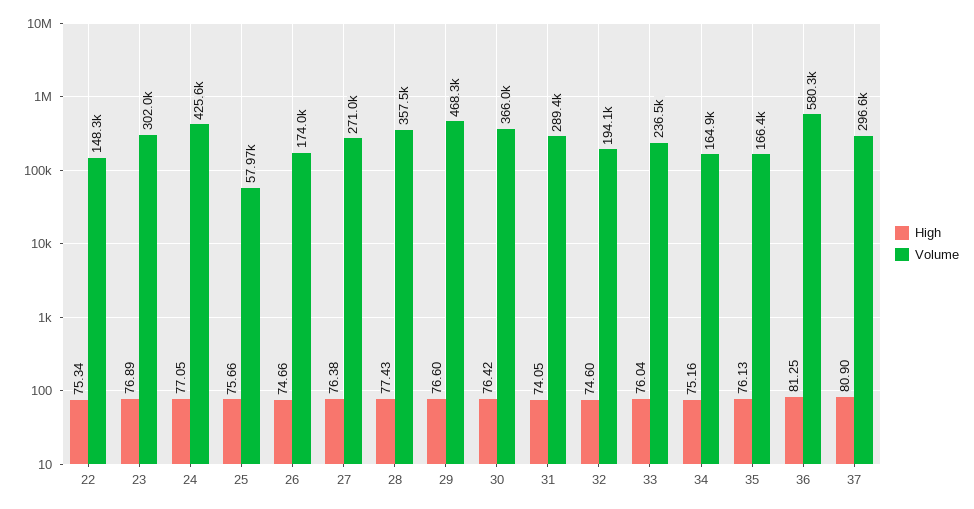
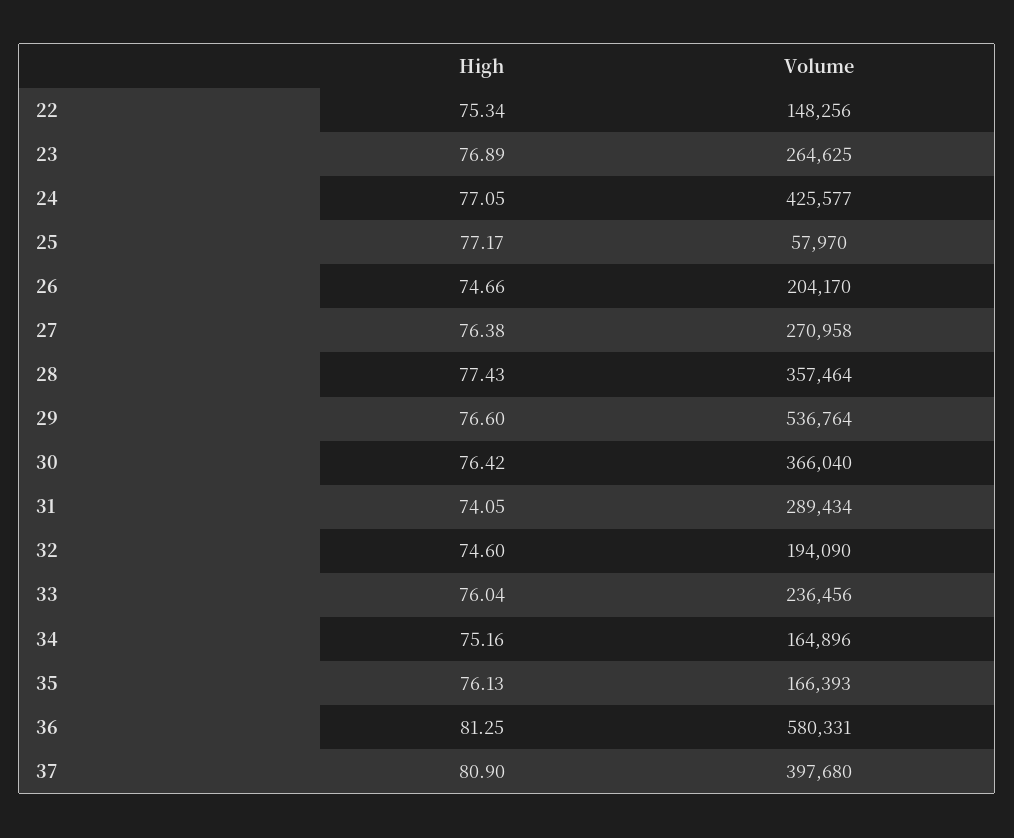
  {
    "High": {
      "22": 75.34,
      "23": 76.89,
      "24": 77.05,
-     "25": 75.66,
+     "25": 77.17,
      "26": 74.66,
      "27": 76.38,
      "28": 77.43,
      "29": 76.6,
      "30": 76.42,
      "31": 74.05,
      "32": 74.6,
      "33": 76.04,
      "34": 75.16,
      "35": 76.13,
      "36": 81.25,
      "37": 80.9
    },
    "Volume": {
      "22": 148256,
-     "23": 302000,
+     "23": 264625,
      "24": 425577,
      "25": 57970,
-     "26": 174000,
+     "26": 204170,
      "27": 270958,
      "28": 357464,
-     "29": 468300,
+     "29": 536764,
      "30": 366040,
      "31": 289434,
      "32": 194090,
      "33": 236456,
      "34": 164896,
      "35": 166393,
      "36": 580331,
-     "37": 296600
+     "37": 397680
    }
  }

